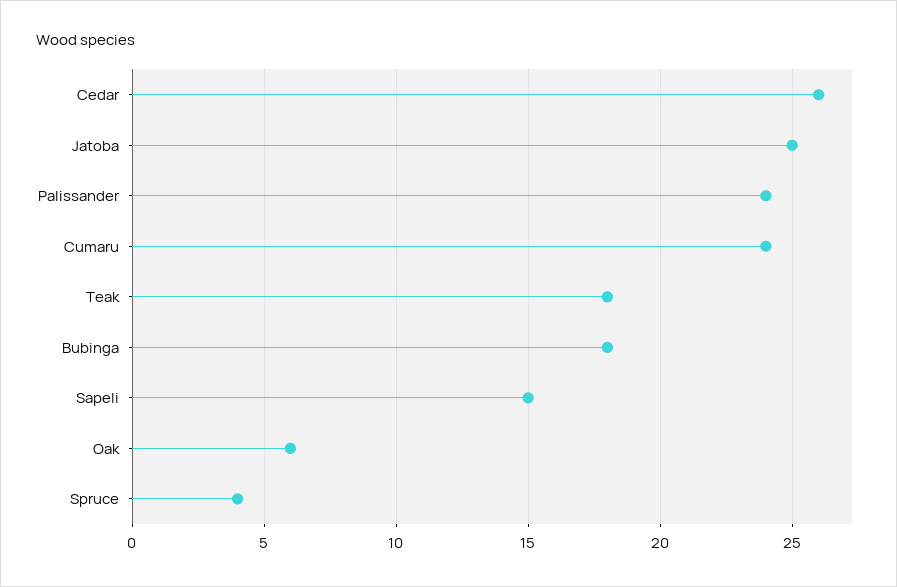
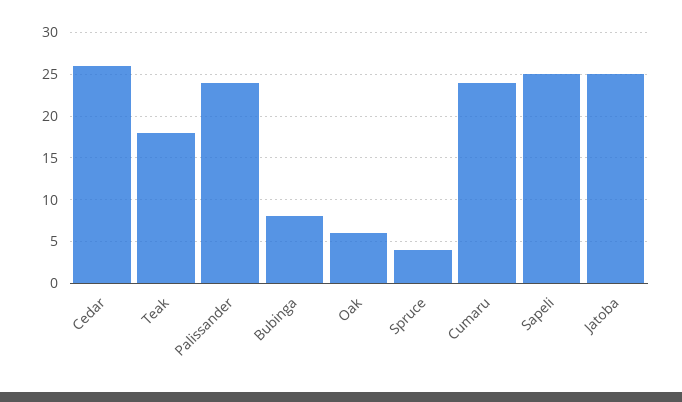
  {
    "Cedar": 26,
    "Jatoba": 25,
    "Palissander": 24,
    "Cumaru": 24,
    "Teak": 18,
-   "Bubinga": 18,
+   "Bubinga": 8,
-   "Sapeli": 15,
+   "Sapeli": 25,
    "Oak": 6,
    "Spruce": 4
  }

